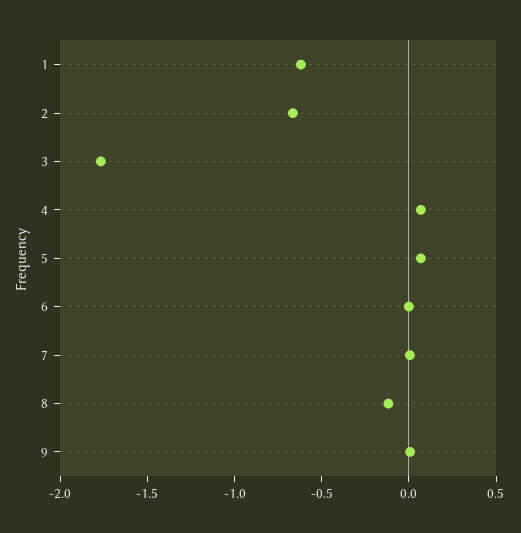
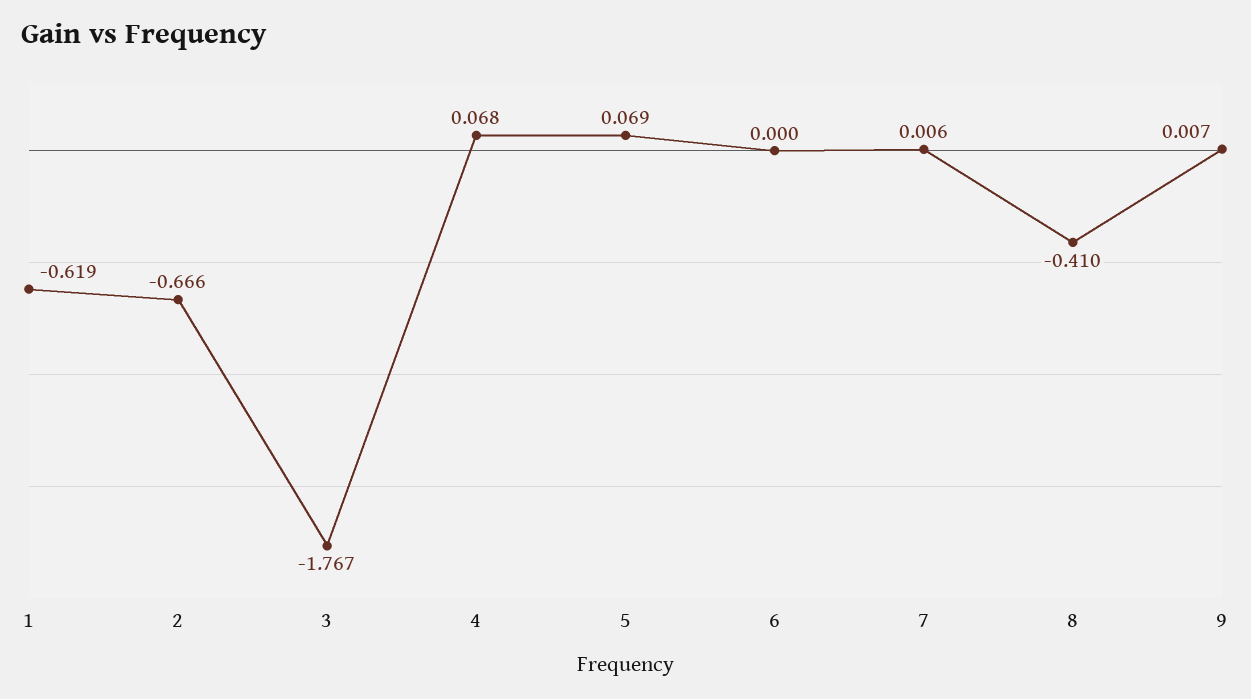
  {
    "1": -0.619,
    "2": -0.666,
    "3": -1.767,
    "4": 0.068,
    "5": 0.069,
    "6": 0,
    "7": 0.006,
-   "8": -0.1,
+   "8": -0.41,
    "9": 0.007
  }

